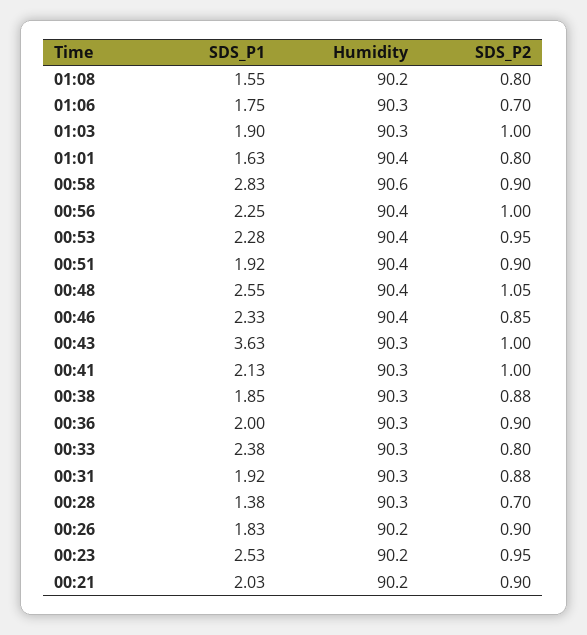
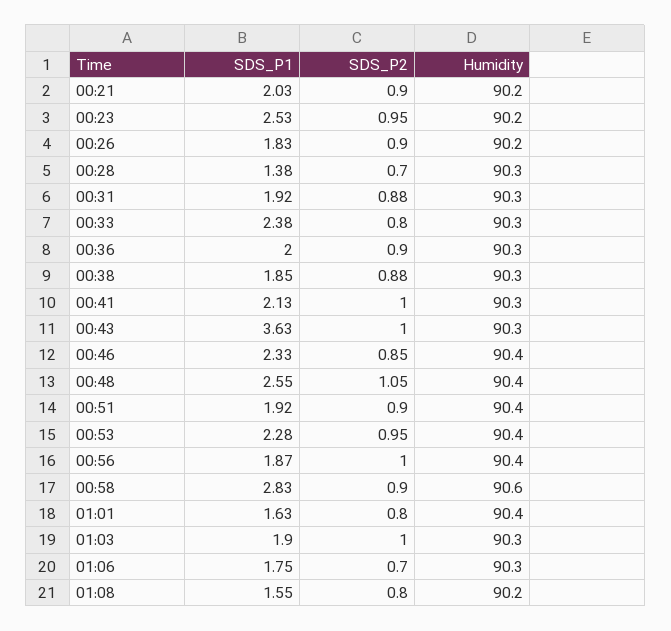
  {
    "SDS_P1": {
      "01:08": 1.55,
      "01:06": 1.75,
      "01:03": 1.9,
      "01:01": 1.63,
      "00:58": 2.83,
-     "00:56": 2.25,
+     "00:56": 1.87,
      "00:53": 2.28,
      "00:51": 1.92,
      "00:48": 2.55,
      "00:46": 2.33,
      "00:43": 3.63,
      "00:41": 2.13,
      "00:38": 1.85,
      "00:36": 2,
      "00:33": 2.38,
      "00:31": 1.92,
      "00:28": 1.38,
      "00:26": 1.83,
      "00:23": 2.53,
      "00:21": 2.03
    },
    "Humidity": {
      "01:08": 90.2,
      "01:06": 90.3,
      "01:03": 90.3,
      "01:01": 90.4,
      "00:58": 90.6,
      "00:56": 90.4,
      "00:53": 90.4,
      "00:51": 90.4,
      "00:48": 90.4,
      "00:46": 90.4,
      "00:43": 90.3,
      "00:41": 90.3,
      "00:38": 90.3,
      "00:36": 90.3,
      "00:33": 90.3,
      "00:31": 90.3,
      "00:28": 90.3,
      "00:26": 90.2,
      "00:23": 90.2,
      "00:21": 90.2
    },
    "SDS_P2": {
      "01:08": 0.8,
      "01:06": 0.7,
      "01:03": 1,
      "01:01": 0.8,
      "00:58": 0.9,
      "00:56": 1,
      "00:53": 0.95,
      "00:51": 0.9,
      "00:48": 1.05,
      "00:46": 0.85,
      "00:43": 1,
      "00:41": 1,
      "00:38": 0.88,
      "00:36": 0.9,
      "00:33": 0.8,
      "00:31": 0.88,
      "00:28": 0.7,
      "00:26": 0.9,
      "00:23": 0.95,
      "00:21": 0.9
    }
  }

